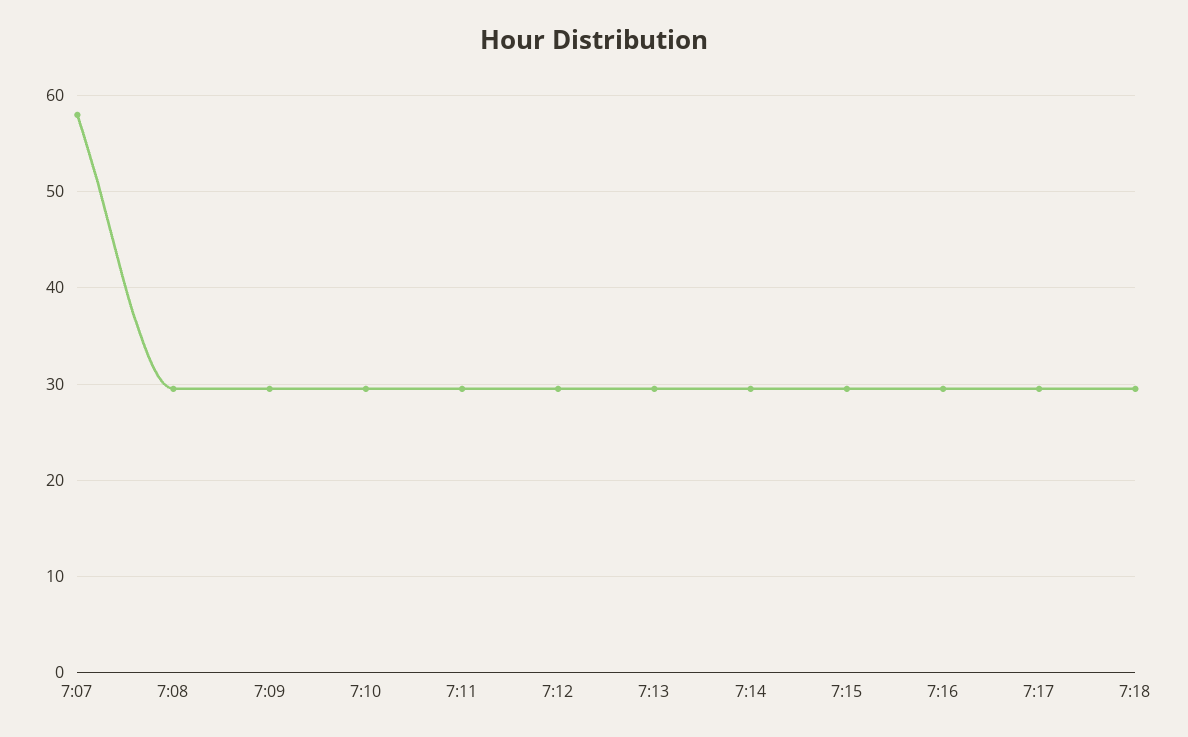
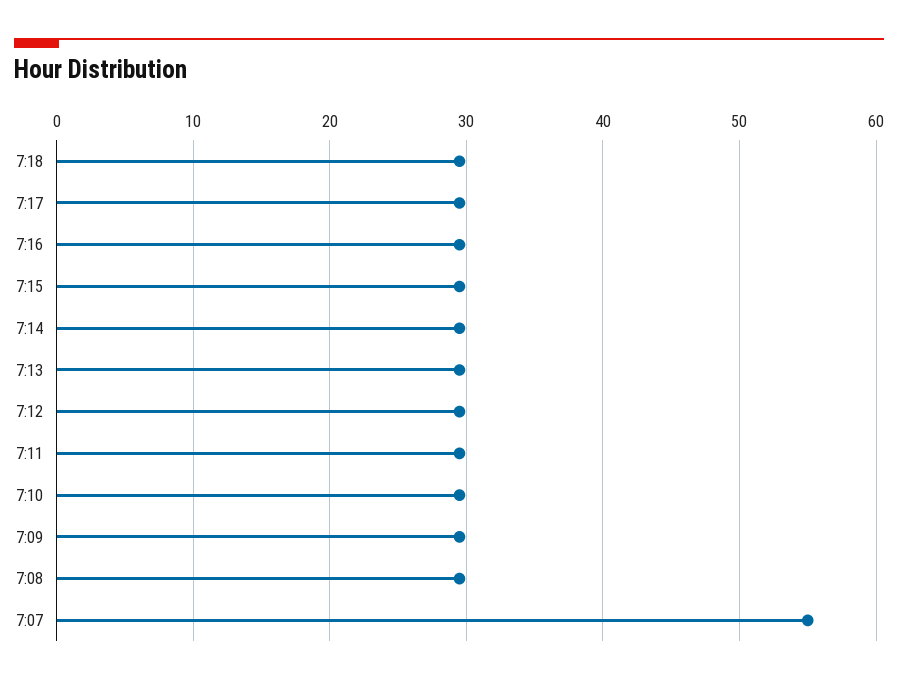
  {
-   "7:07": 58,
+   "7:07": 55,
    "7:08": 30,
    "7:09": 30,
    "7:10": 30,
    "7:11": 30,
    "7:12": 30,
    "7:13": 30,
    "7:14": 30,
    "7:15": 30,
    "7:16": 30,
    "7:17": 30,
    "7:18": 30
  }

